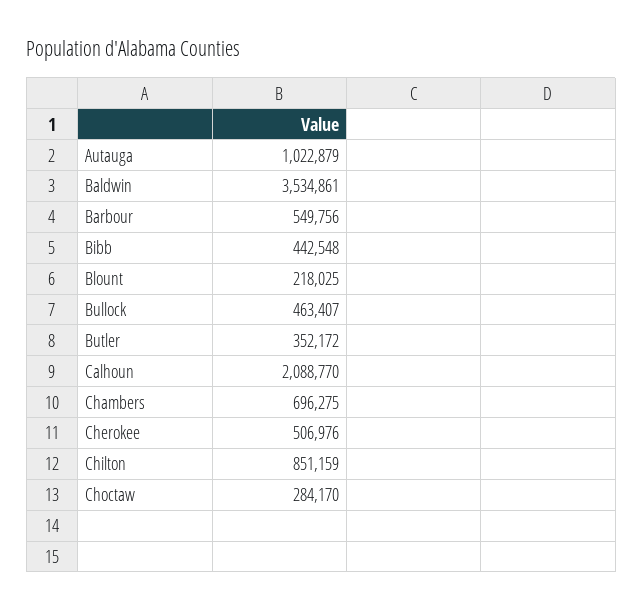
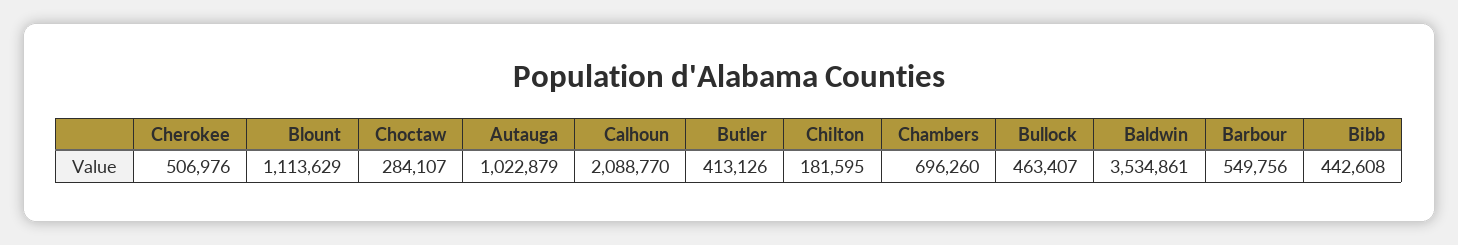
  {
    "Autauga": 1022879,
    "Baldwin": 3534861,
    "Barbour": 549756,
-   "Bibb": 442548,
+   "Bibb": 442608,
-   "Blount": 218025,
+   "Blount": 1113629,
    "Bullock": 463407,
-   "Butler": 352172,
+   "Butler": 413126,
    "Calhoun": 2088770,
-   "Chambers": 696275,
+   "Chambers": 696260,
    "Cherokee": 506976,
-   "Chilton": 851159,
+   "Chilton": 181595,
-   "Choctaw": 284170
+   "Choctaw": 284107
  }

